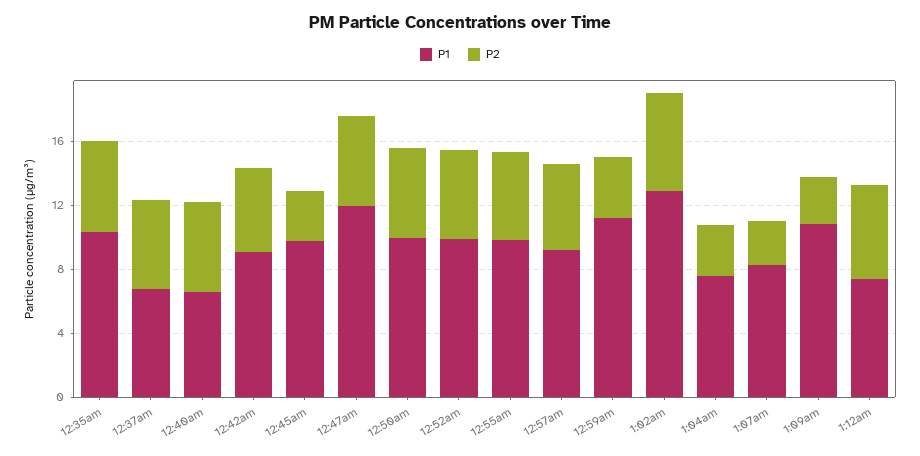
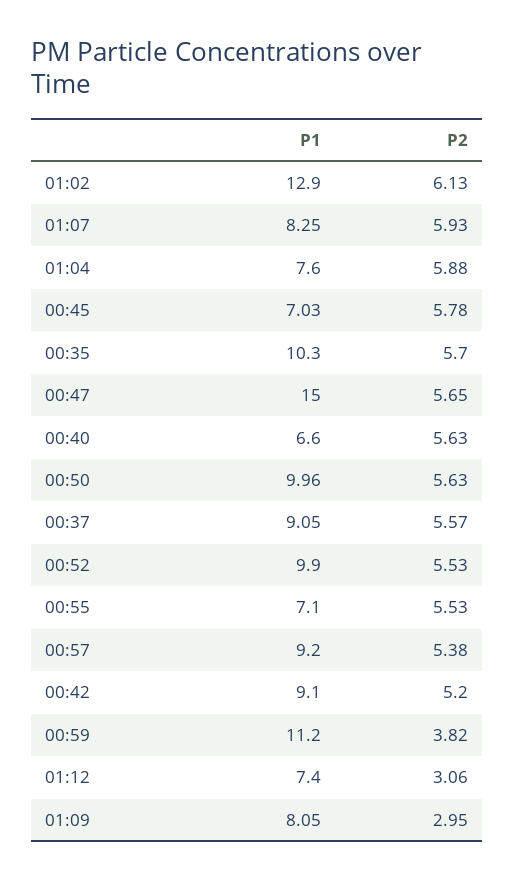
  {
    "P1": {
      "12:35am": 10.3,
-     "12:37am": 7,
+     "12:37am": 9.05,
      "12:40am": 6.6,
      "12:42am": 9.1,
-     "12:45am": 10,
+     "12:45am": 7.03,
-     "12:47am": 12,
+     "12:47am": 15,
      "12:50am": 9.96,
      "12:52am": 9.9,
-     "12:55am": 10,
+     "12:55am": 7.1,
      "12:57am": 9.2,
      "12:59am": 11.2,
      "1:02am": 12.9,
      "1:04am": 7.6,
      "1:07am": 8.25,
-     "1:09am": 11,
+     "1:09am": 8.05,
      "1:12am": 7.4
    },
    "P2": {
      "12:35am": 5.7,
      "12:37am": 5.57,
      "12:40am": 5.63,
      "12:42am": 5.2,
-     "12:45am": 3,
+     "12:45am": 5.78,
      "12:47am": 5.65,
      "12:50am": 5.63,
      "12:52am": 5.53,
      "12:55am": 5.53,
      "12:57am": 5.38,
      "12:59am": 3.82,
      "1:02am": 6.13,
-     "1:04am": 3,
+     "1:04am": 5.88,
-     "1:07am": 3,
+     "1:07am": 5.93,
      "1:09am": 2.95,
-     "1:12am": 6
+     "1:12am": 3.06
    }
  }

